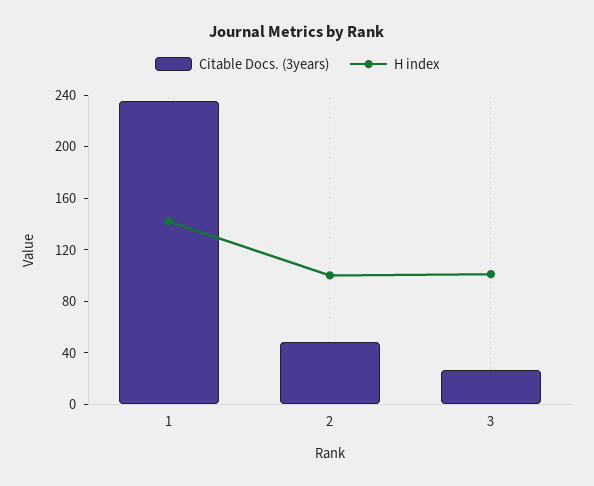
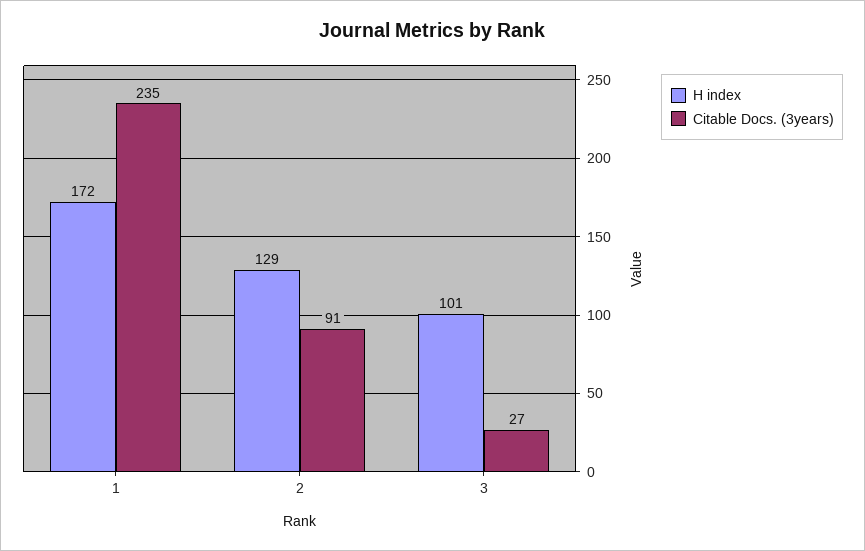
  {
    "Citable Docs. (3years)": {
      "1": 235,
-     "2": 50,
+     "2": 91,
      "3": 27
    },
    "H index": {
-     "1": 140,
+     "1": 172,
-     "2": 100,
+     "2": 129,
      "3": 101
    }
  }

